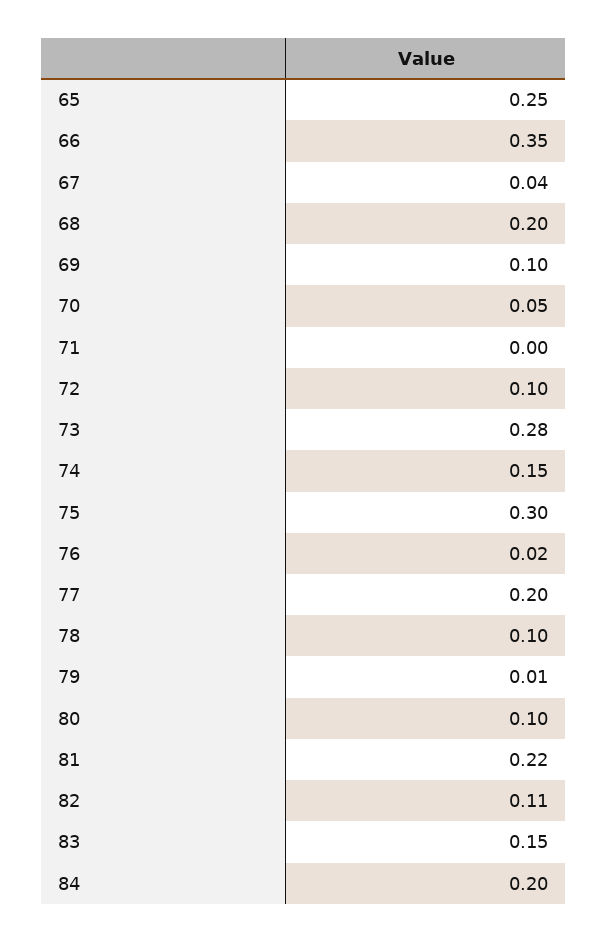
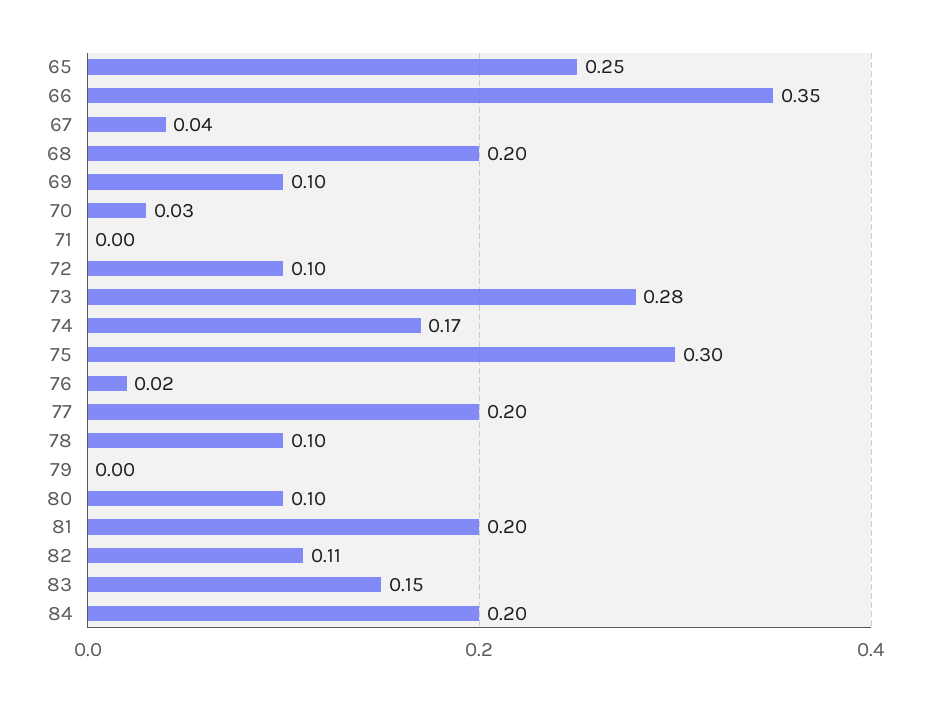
  {
    "65": 0.25,
    "66": 0.35,
    "67": 0.04,
    "68": 0.2,
    "69": 0.1,
-   "70": 0.05,
+   "70": 0.03,
    "71": 0,
    "72": 0.1,
    "73": 0.28,
-   "74": 0.15,
+   "74": 0.17,
    "75": 0.3,
    "76": 0.02,
    "77": 0.2,
    "78": 0.1,
-   "79": 0.01,
+   "79": 0,
    "80": 0.1,
-   "81": 0.22,
+   "81": 0.2,
    "82": 0.11,
    "83": 0.15,
    "84": 0.2
  }

